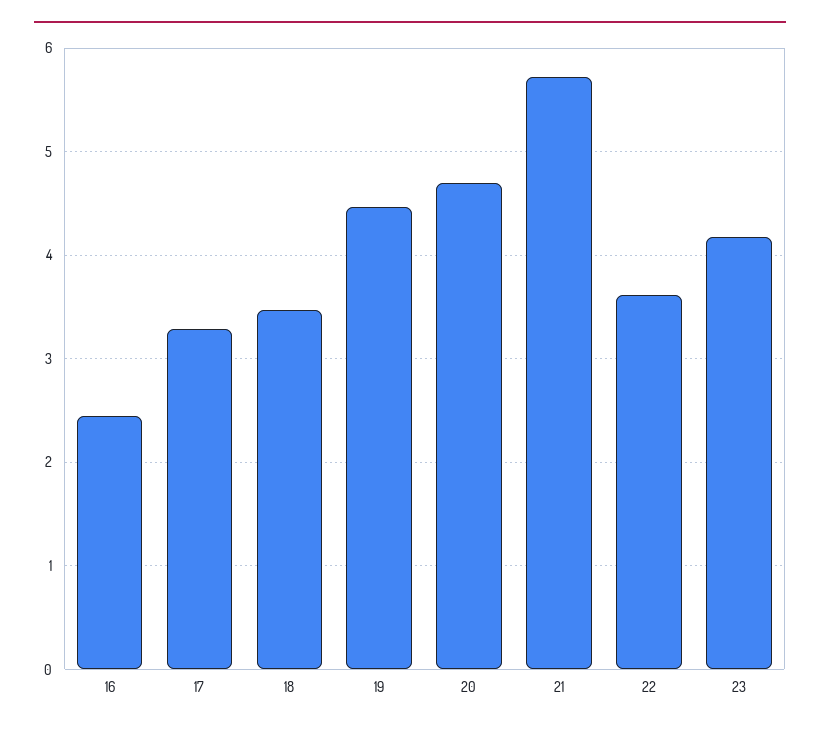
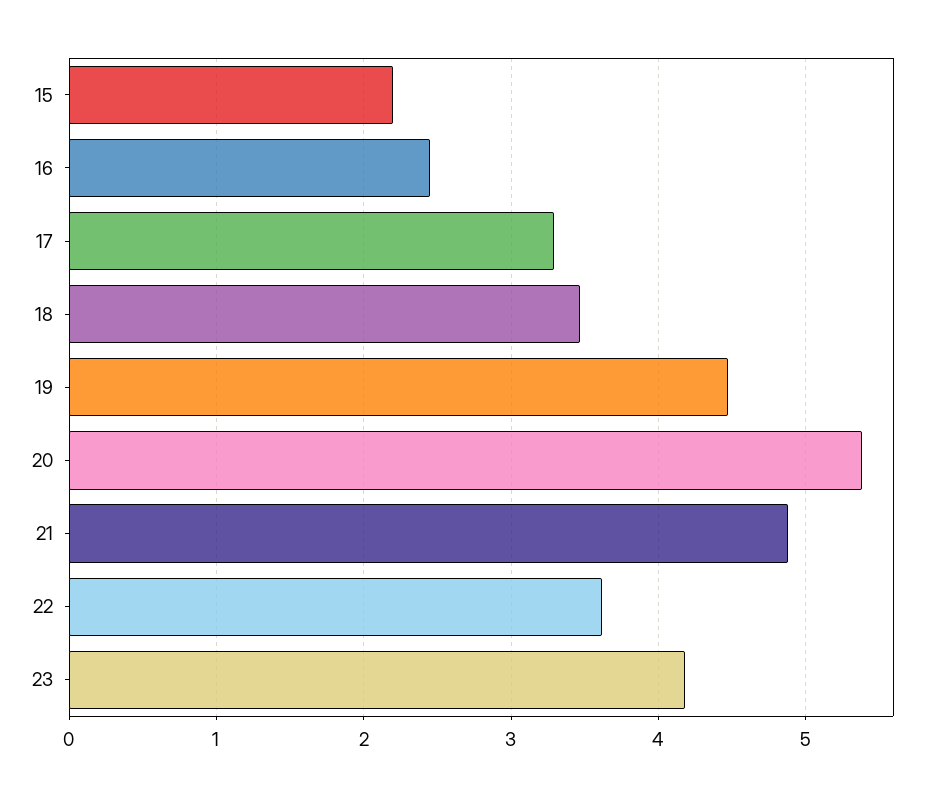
  {
    "16": 2.5,
    "17": 3.3,
    "18": 3.5,
    "19": 4.5,
-   "20": 4.7,
+   "20": 5.4,
-   "21": 5.7,
+   "21": 4.9,
    "22": 3.6,
-   "23": 4.2
+   "23": 4.2,
+   "15": 2.2
  }

